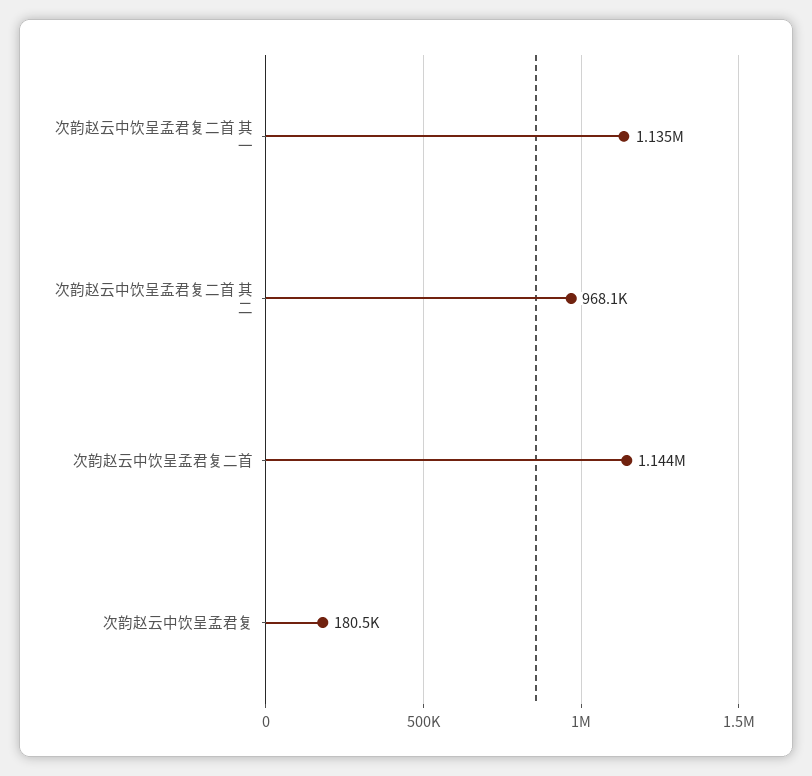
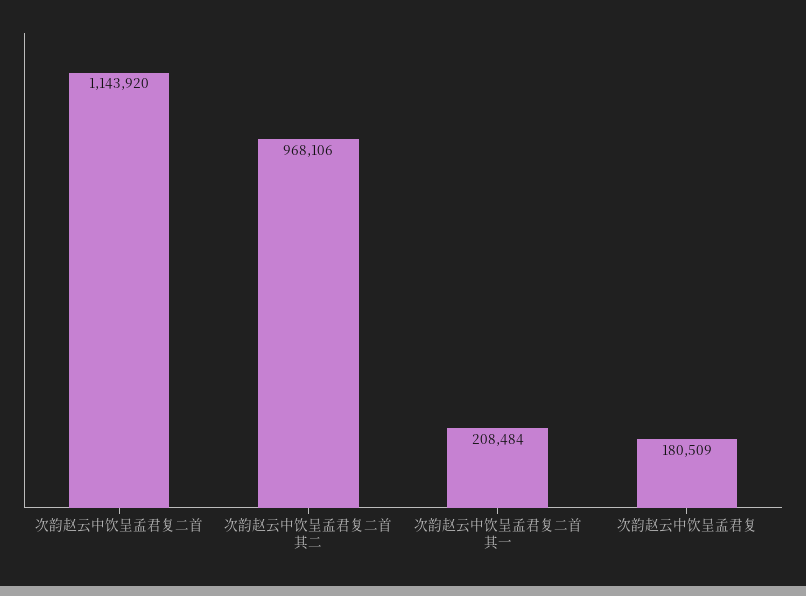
  {
-   "次韵赵云中饮呈孟君复二首 其一": 1135000,
+   "次韵赵云中饮呈孟君复二首 其一": 208484,
    "次韵赵云中饮呈孟君复二首 其二": 968106,
    "次韵赵云中饮呈孟君复二首": 1143920,
    "次韵赵云中饮呈孟君复": 180509
  }

